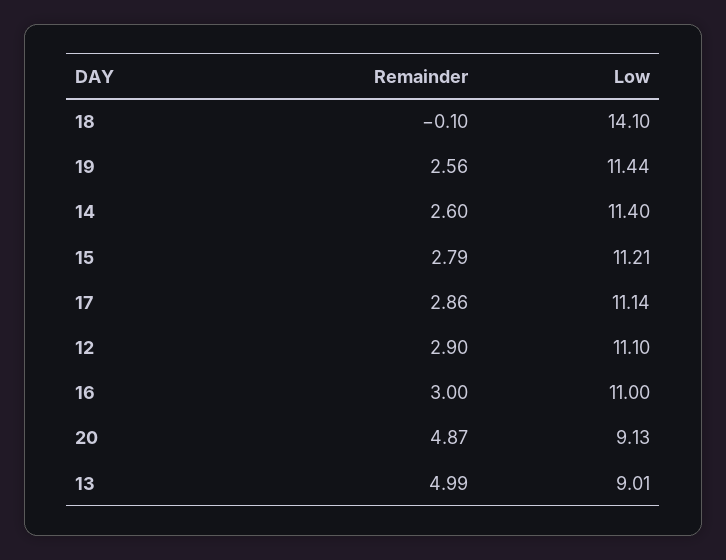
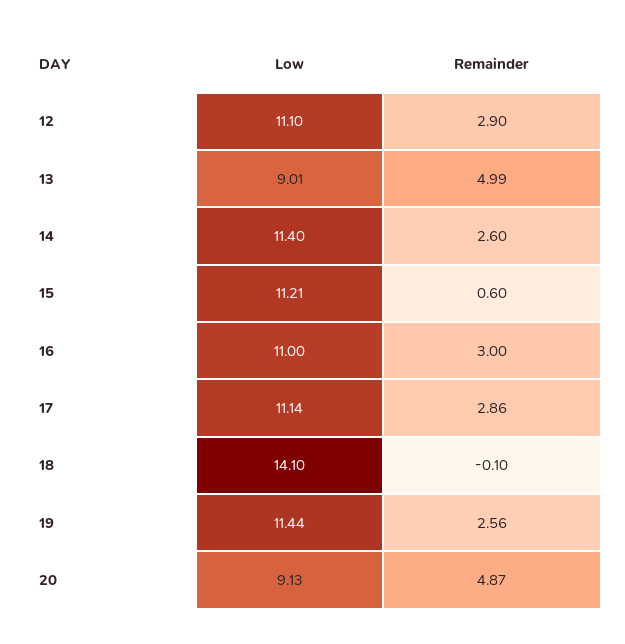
  {
    "Remainder": {
      "18": -0.1,
      "19": 2.56,
      "14": 2.6,
-     "15": 2.79,
+     "15": 0.6,
      "17": 2.86,
      "12": 2.9,
      "16": 3,
      "20": 4.87,
      "13": 4.99
    },
    "Low": {
      "18": 14.1,
      "19": 11.44,
      "14": 11.4,
      "15": 11.21,
      "17": 11.14,
      "12": 11.1,
      "16": 11,
      "20": 9.13,
      "13": 9.01
    }
  }

